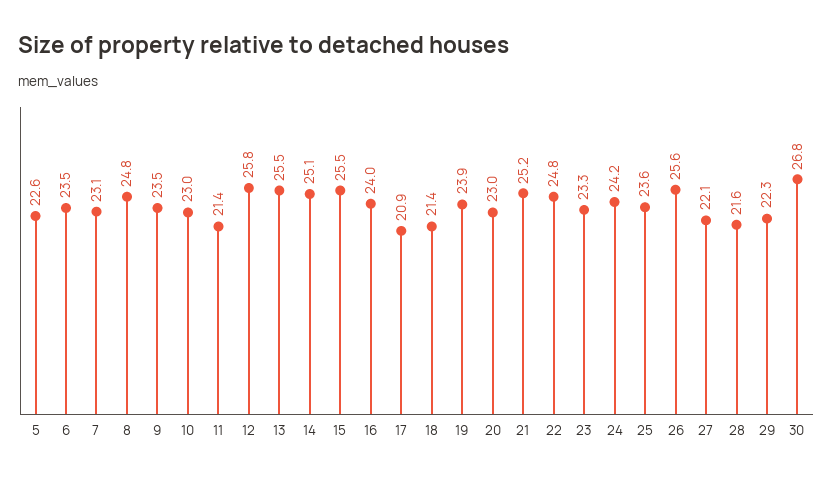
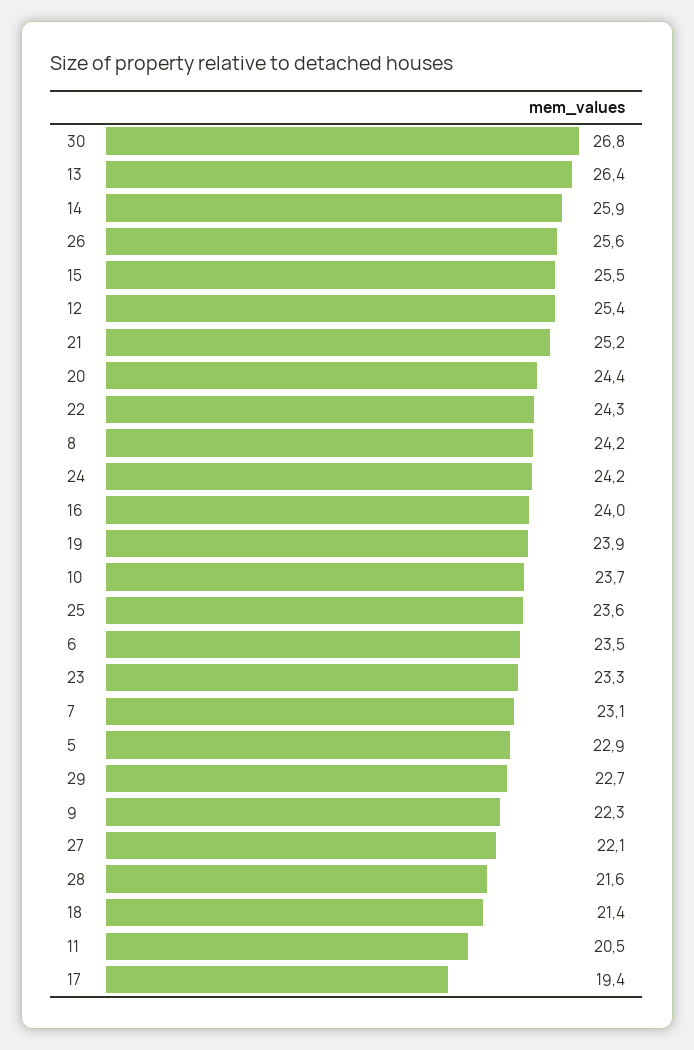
  {
-   "5": 22.6,
+   "5": 22.9,
    "6": 23.5,
    "7": 23.1,
-   "8": 24.8,
+   "8": 24.2,
-   "9": 23.5,
+   "9": 22.3,
-   "10": 23,
+   "10": 23.7,
-   "11": 21.4,
+   "11": 20.5,
-   "12": 25.8,
+   "12": 25.4,
-   "13": 25.5,
+   "13": 26.4,
-   "14": 25.1,
+   "14": 25.9,
    "15": 25.5,
    "16": 24,
-   "17": 20.9,
+   "17": 19.4,
    "18": 21.4,
    "19": 23.9,
-   "20": 23,
+   "20": 24.4,
    "21": 25.2,
-   "22": 24.8,
+   "22": 24.3,
    "23": 23.3,
    "24": 24.2,
    "25": 23.6,
    "26": 25.6,
    "27": 22.1,
    "28": 21.6,
-   "29": 22.3,
+   "29": 22.7,
    "30": 26.8
  }

